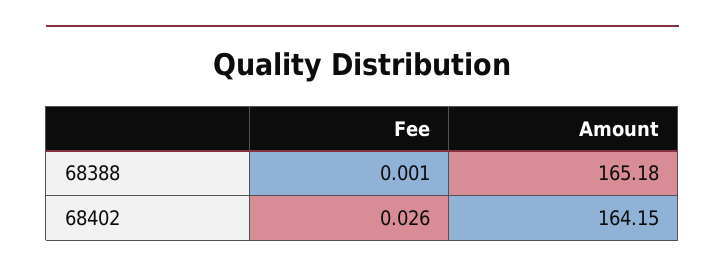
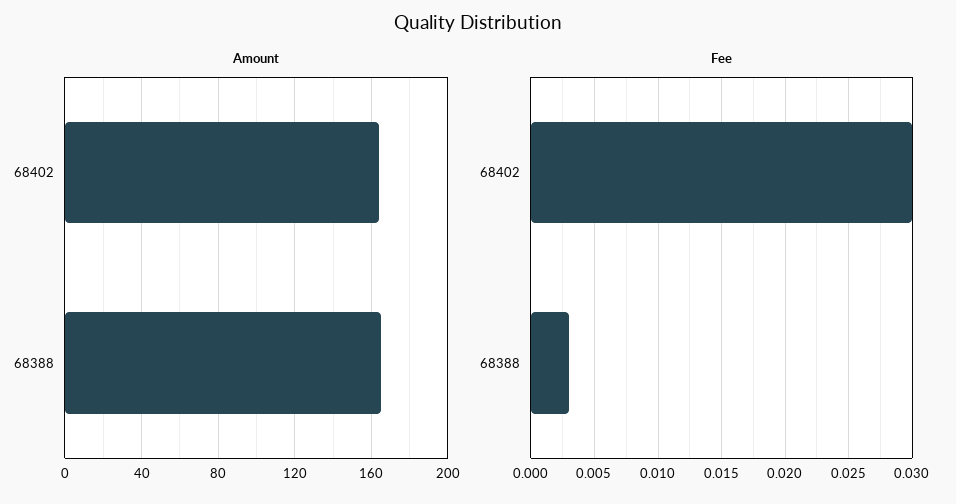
  {
    "Fee": {
-     "68388": 0.001,
+     "68388": 0.003,
-     "68402": 0.026
+     "68402": 0.03
    },
    "Amount": {
      "68388": 165.18,
      "68402": 164.15
    }
  }

